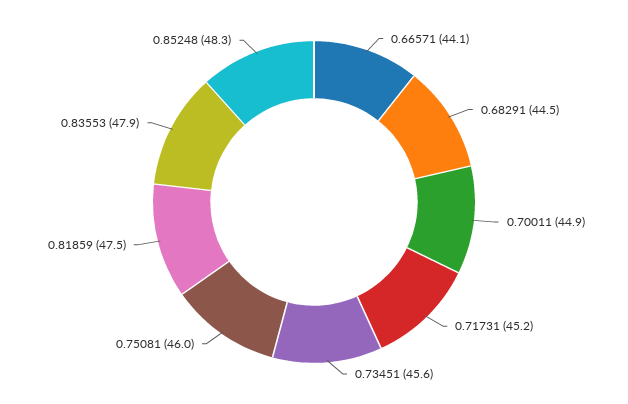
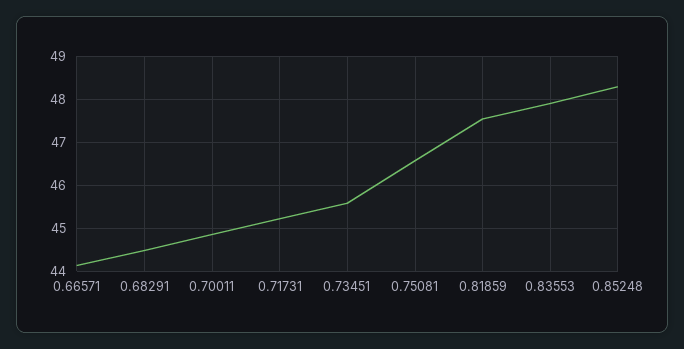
  {
    "0.66571": 44.1,
    "0.68291": 44.5,
    "0.70011": 44.9,
    "0.71731": 45.2,
    "0.73451": 45.6,
-   "0.75081": 46,
+   "0.75081": 46.6,
    "0.81859": 47.5,
    "0.83553": 47.9,
    "0.85248": 48.3
  }

